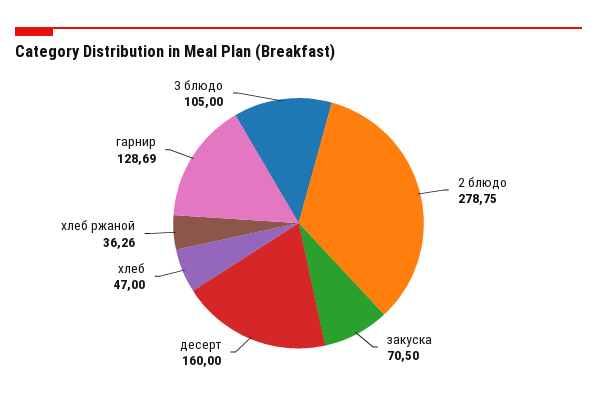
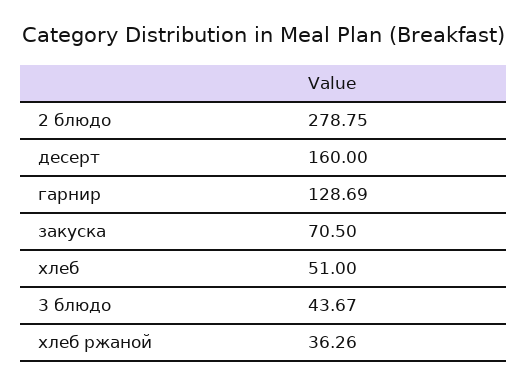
  {
    "2 блюдо": 278.75,
    "закуска": 70.5,
    "десерт": 160,
-   "хлеб": 47,
+   "хлеб": 51,
    "хлеб ржаной": 36.26,
    "гарнир": 128.69,
-   "3 блюдо": 105
+   "3 блюдо": 43.67
  }

